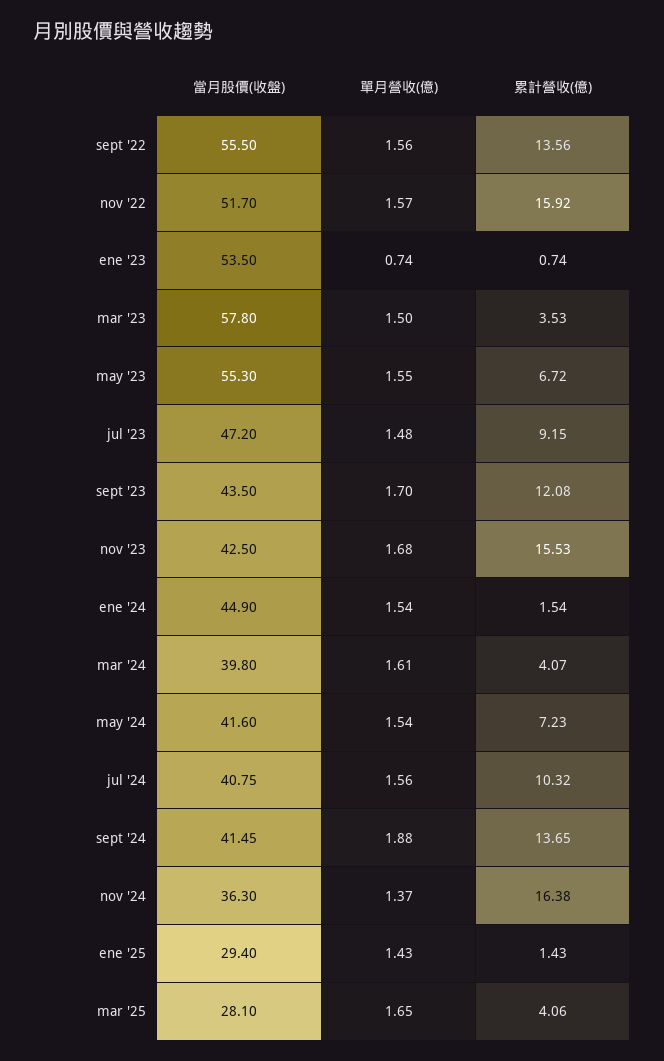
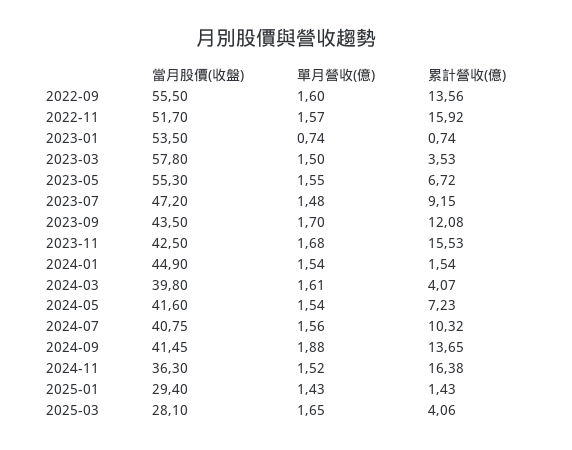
  {
    "當月股價(收盤)": {
      "sept '22": 55.5,
      "nov '22": 51.7,
      "ene '23": 53.5,
      "mar '23": 57.8,
      "may '23": 55.3,
      "jul '23": 47.2,
      "sept '23": 43.5,
      "nov '23": 42.5,
      "ene '24": 44.9,
      "mar '24": 39.8,
      "may '24": 41.6,
      "jul '24": 40.75,
      "sept '24": 41.45,
      "nov '24": 36.3,
      "ene '25": 29.4,
      "mar '25": 28.1
    },
    "單月營收(億)": {
-     "sept '22": 1.56,
+     "sept '22": 1.6,
      "nov '22": 1.57,
      "ene '23": 0.74,
      "mar '23": 1.5,
      "may '23": 1.55,
      "jul '23": 1.48,
      "sept '23": 1.7,
      "nov '23": 1.68,
      "ene '24": 1.54,
      "mar '24": 1.61,
      "may '24": 1.54,
      "jul '24": 1.56,
      "sept '24": 1.88,
-     "nov '24": 1.37,
+     "nov '24": 1.52,
      "ene '25": 1.43,
      "mar '25": 1.65
    },
    "累計營收(億)": {
      "sept '22": 13.56,
      "nov '22": 15.92,
      "ene '23": 0.74,
      "mar '23": 3.53,
      "may '23": 6.72,
      "jul '23": 9.15,
      "sept '23": 12.08,
      "nov '23": 15.53,
      "ene '24": 1.54,
      "mar '24": 4.07,
      "may '24": 7.23,
      "jul '24": 10.32,
      "sept '24": 13.65,
      "nov '24": 16.38,
      "ene '25": 1.43,
      "mar '25": 4.06
    }
  }

